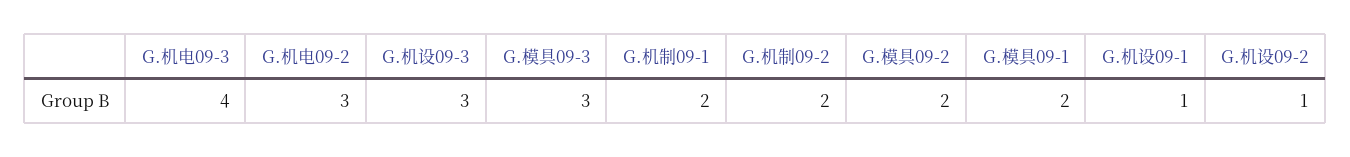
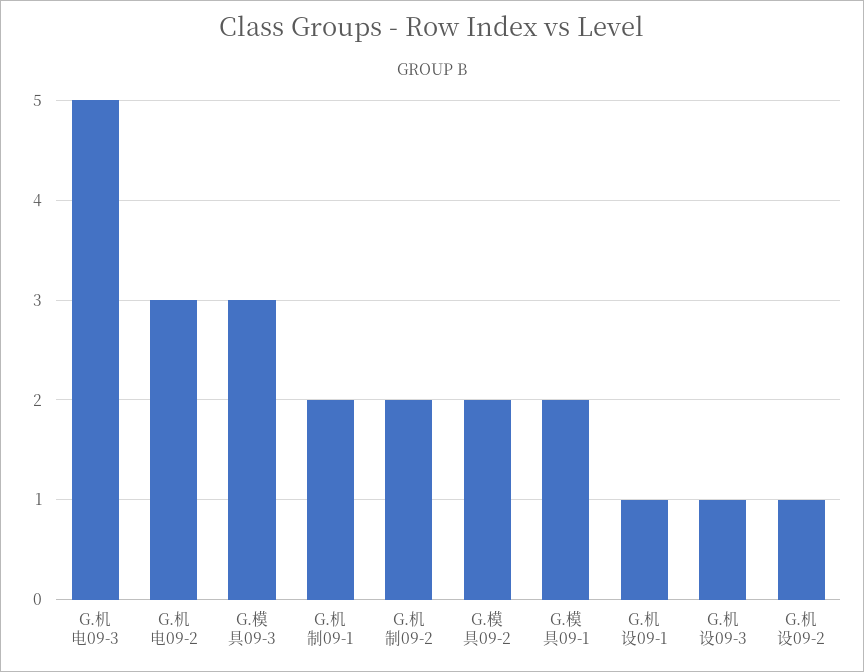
  {
-   "G.机电09-3": 4,
+   "G.机电09-3": 5,
    "G.机电09-2": 3,
-   "G.机设09-3": 3,
+   "G.机设09-3": 1,
    "G.模具09-3": 3,
    "G.机制09-1": 2,
    "G.机制09-2": 2,
    "G.模具09-2": 2,
    "G.模具09-1": 2,
    "G.机设09-1": 1,
    "G.机设09-2": 1
  }

